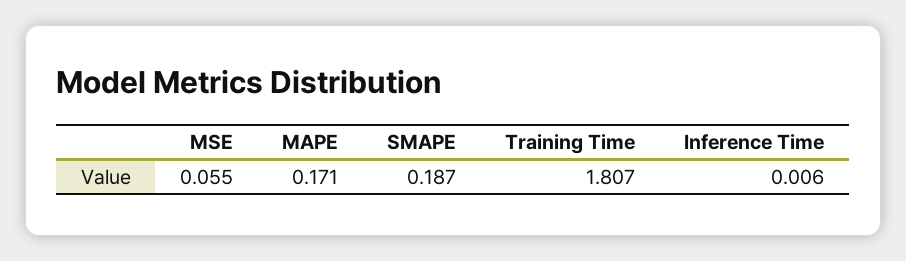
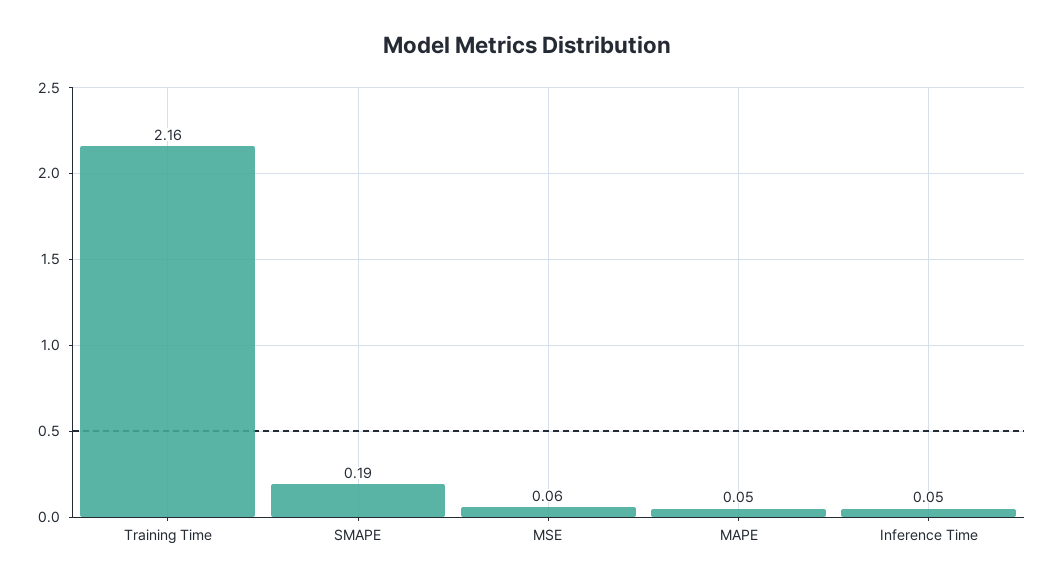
  {
    "MSE": 0.055,
-   "MAPE": 0.171,
+   "MAPE": 0.05,
    "SMAPE": 0.187,
-   "Training Time": 1.807,
+   "Training Time": 2.16,
-   "Inference Time": 0.006
+   "Inference Time": 0.05
  }

